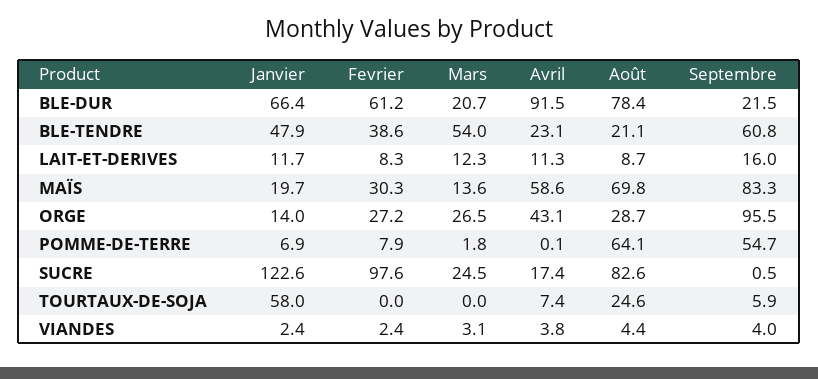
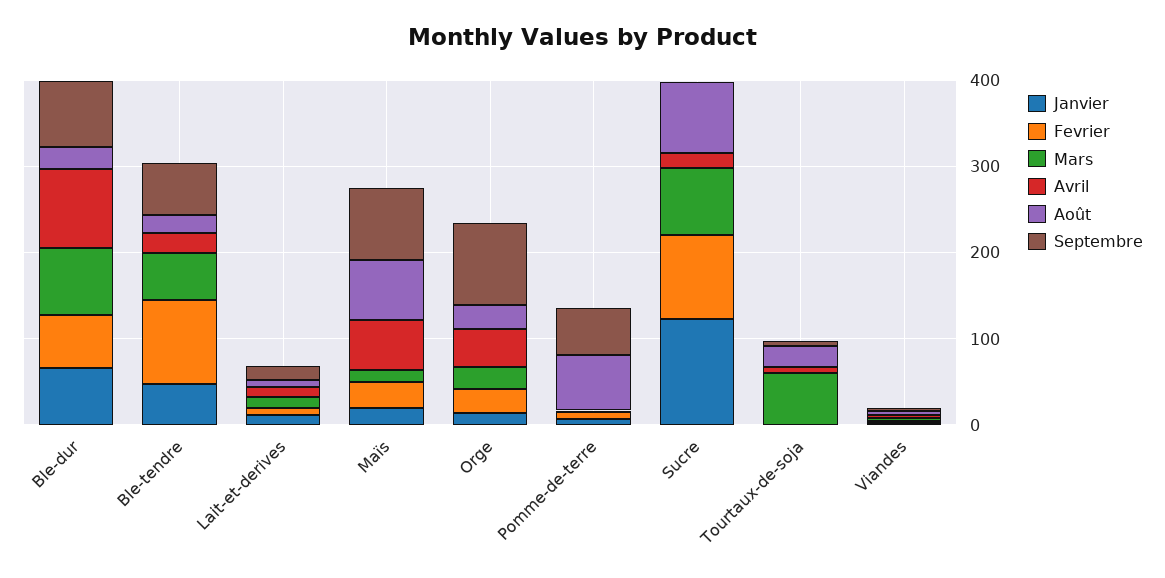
  {
    "Janvier": {
      "BLE-DUR": 66.4,
      "BLE-TENDRE": 47.9,
      "LAIT-ET-DERIVES": 11.7,
      "MAÏS": 19.7,
      "ORGE": 14,
      "POMME-DE-TERRE": 6.9,
      "SUCRE": 122.6,
-     "TOURTAUX-DE-SOJA": 58,
+     "TOURTAUX-DE-SOJA": 0,
      "VIANDES": 2.4
    },
    "Fevrier": {
      "BLE-DUR": 61.2,
-     "BLE-TENDRE": 38.6,
+     "BLE-TENDRE": 100,
      "LAIT-ET-DERIVES": 8.3,
      "MAÏS": 30.3,
      "ORGE": 27.2,
      "POMME-DE-TERRE": 7.9,
      "SUCRE": 97.6,
      "TOURTAUX-DE-SOJA": 0,
      "VIANDES": 2.4
    },
    "Mars": {
-     "BLE-DUR": 20.7,
+     "BLE-DUR": 80,
      "BLE-TENDRE": 54,
      "LAIT-ET-DERIVES": 12.3,
      "MAÏS": 13.6,
      "ORGE": 26.5,
      "POMME-DE-TERRE": 1.8,
-     "SUCRE": 24.5,
+     "SUCRE": 80,
-     "TOURTAUX-DE-SOJA": 0,
+     "TOURTAUX-DE-SOJA": 60,
      "VIANDES": 3.1
    },
    "Avril": {
      "BLE-DUR": 91.5,
      "BLE-TENDRE": 23.1,
      "LAIT-ET-DERIVES": 11.3,
      "MAÏS": 58.6,
      "ORGE": 43.1,
      "POMME-DE-TERRE": 0.1,
      "SUCRE": 17.4,
      "TOURTAUX-DE-SOJA": 7.4,
      "VIANDES": 3.8
    },
    "Août": {
-     "BLE-DUR": 78.4,
+     "BLE-DUR": 20,
      "BLE-TENDRE": 21.1,
      "LAIT-ET-DERIVES": 8.7,
      "MAÏS": 69.8,
      "ORGE": 28.7,
      "POMME-DE-TERRE": 64.1,
      "SUCRE": 82.6,
      "TOURTAUX-DE-SOJA": 24.6,
      "VIANDES": 4.4
    },
    "Septembre": {
-     "BLE-DUR": 21.5,
+     "BLE-DUR": 80,
      "BLE-TENDRE": 60.8,
      "LAIT-ET-DERIVES": 16,
      "MAÏS": 83.3,
      "ORGE": 95.5,
      "POMME-DE-TERRE": 54.7,
      "SUCRE": 0.5,
      "TOURTAUX-DE-SOJA": 5.9,
      "VIANDES": 4
    }
  }

